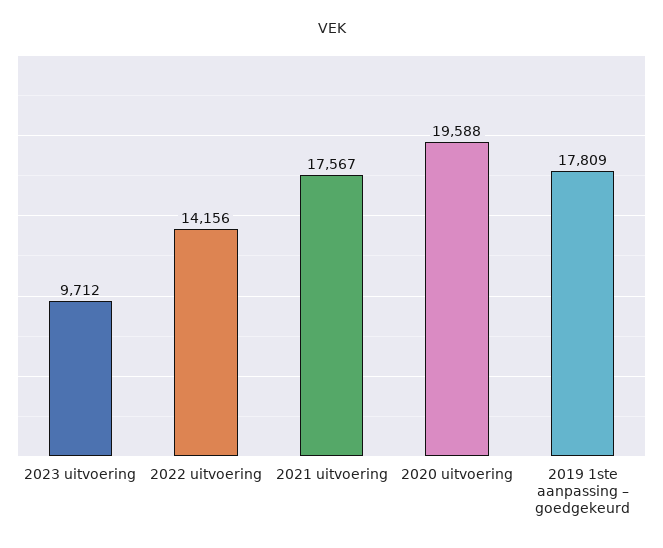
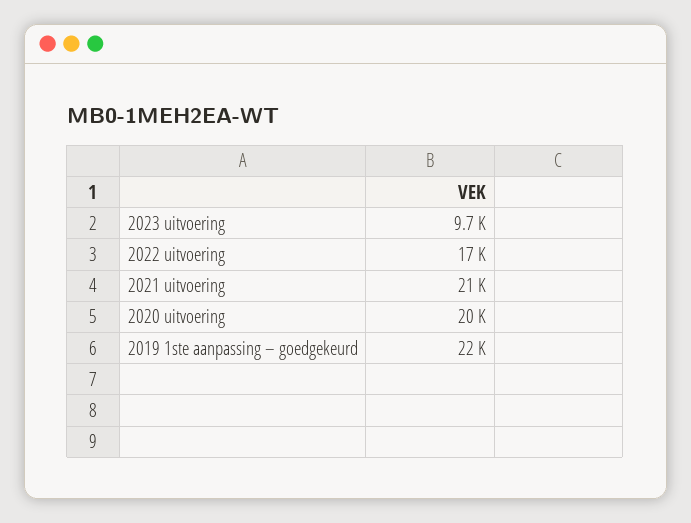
  {
    "2023 uitvoering": 9712,
-   "2022 uitvoering": 14156,
+   "2022 uitvoering": 17000,
-   "2021 uitvoering": 17567,
+   "2021 uitvoering": 21000,
    "2020 uitvoering": 19588,
-   "2019 1ste aanpassing – goedgekeurd": 17809
+   "2019 1ste aanpassing – goedgekeurd": 22000
  }

